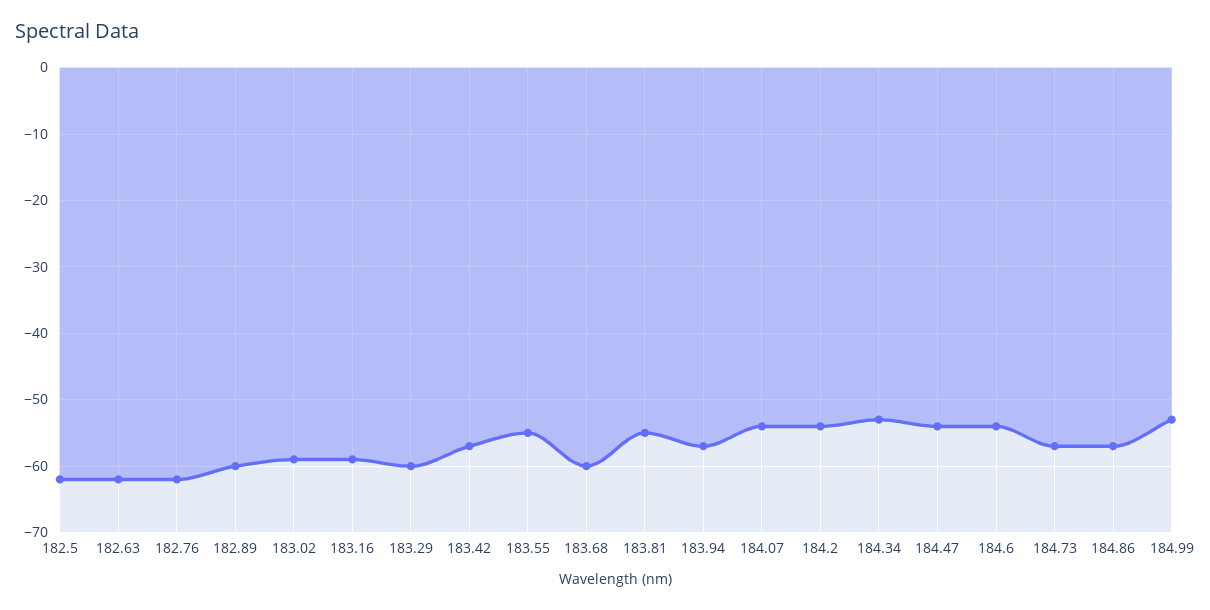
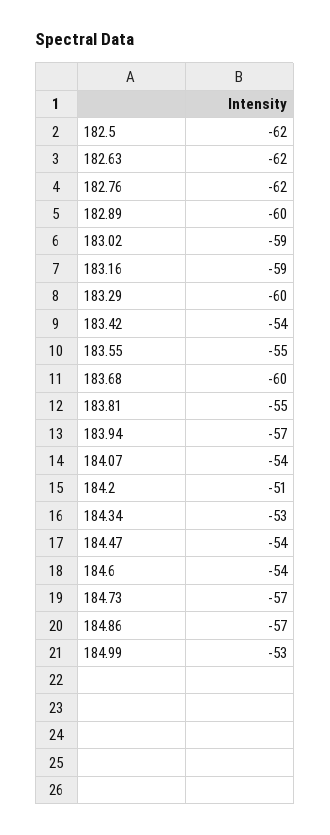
  {
    "182.5": -62,
    "182.63": -62,
    "182.76": -62,
    "182.89": -60,
    "183.02": -59,
    "183.16": -59,
    "183.29": -60,
-   "183.42": -57,
+   "183.42": -54,
    "183.55": -55,
    "183.68": -60,
    "183.81": -55,
    "183.94": -57,
    "184.07": -54,
-   "184.2": -54,
+   "184.2": -51,
    "184.34": -53,
    "184.47": -54,
    "184.6": -54,
    "184.73": -57,
    "184.86": -57,
    "184.99": -53
  }

